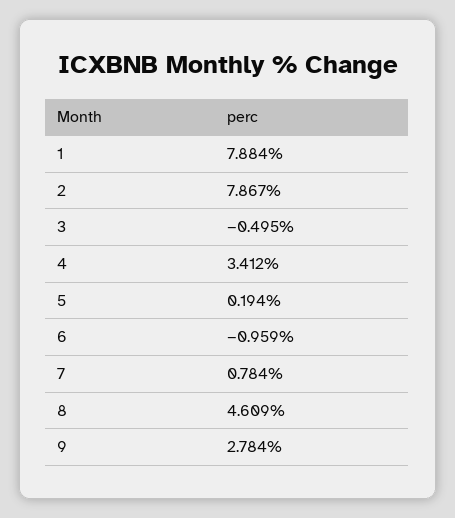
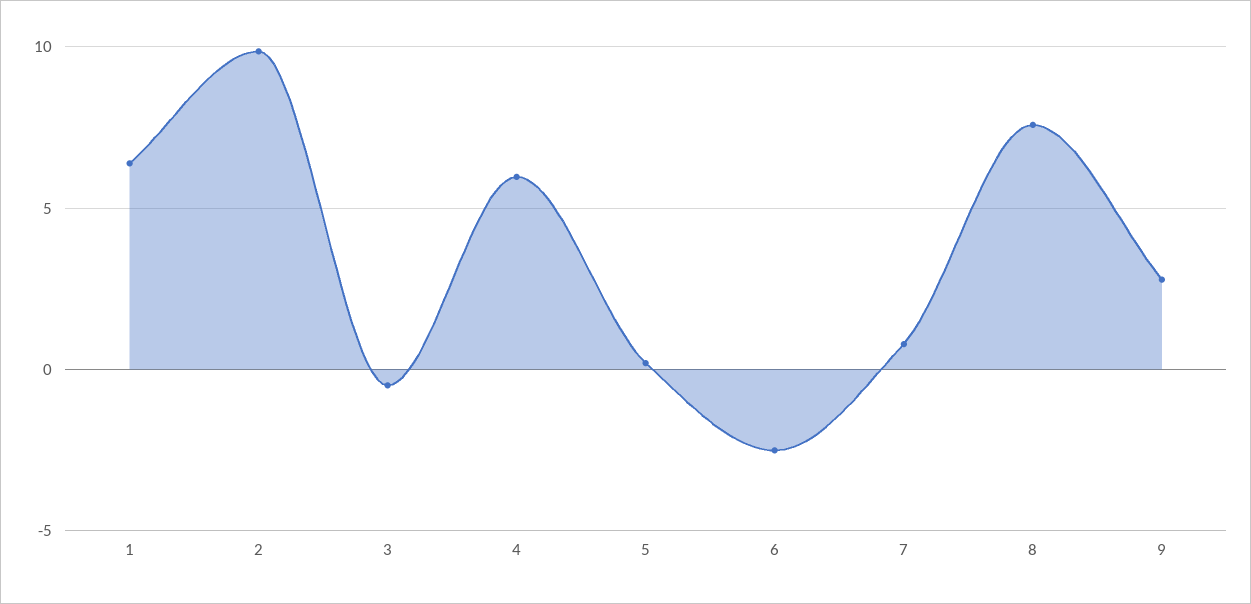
  {
-   "1": 7.884,
+   "1": 6.5,
-   "2": 7.867,
+   "2": 10,
    "3": -0.495,
-   "4": 3.412,
+   "4": 6,
    "5": 0.194,
-   "6": -0.959,
+   "6": -2.5,
    "7": 0.784,
-   "8": 4.609,
+   "8": 7.5,
    "9": 2.784
  }

